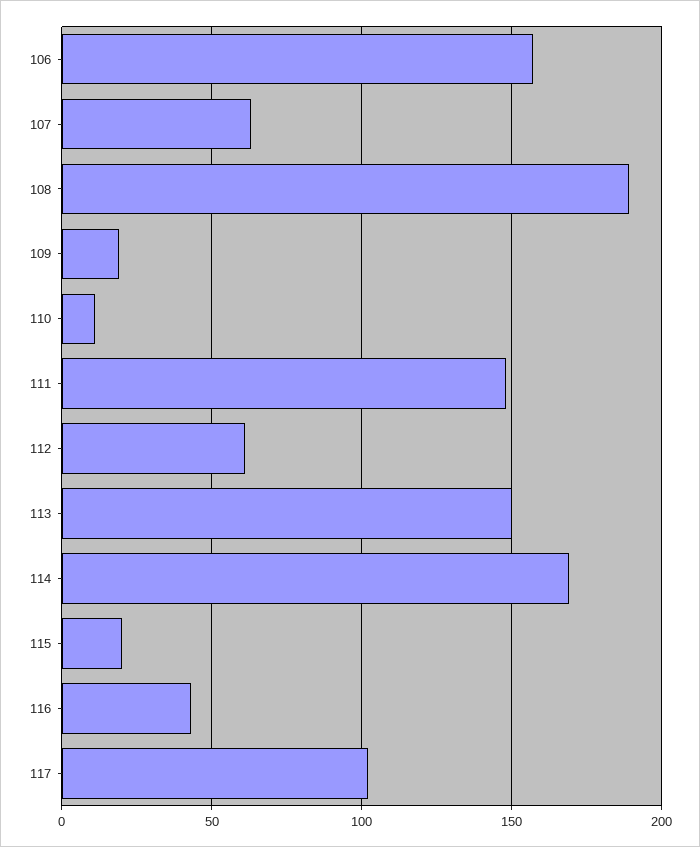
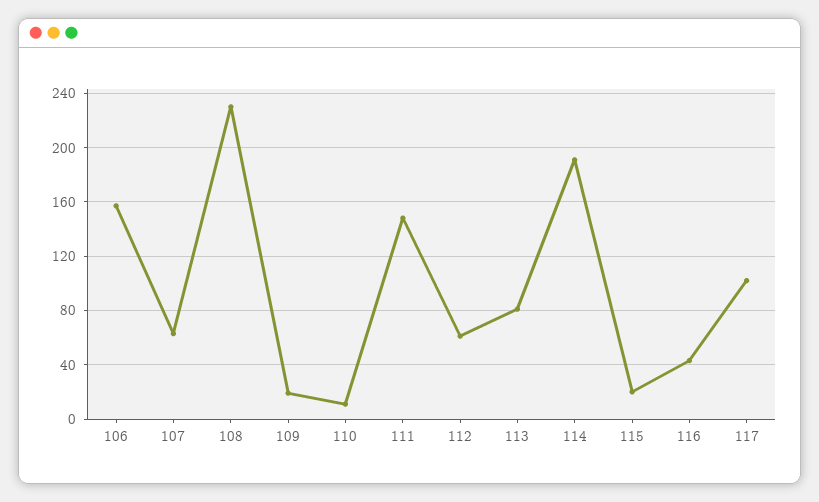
  {
    "106": 155,
    "107": 65,
-   "108": 190,
+   "108": 230,
    "109": 20,
    "110": 10,
    "111": 150,
    "112": 60,
-   "113": 150,
+   "113": 80,
-   "114": 170,
+   "114": 190,
    "115": 20,
    "116": 45,
    "117": 100
  }

